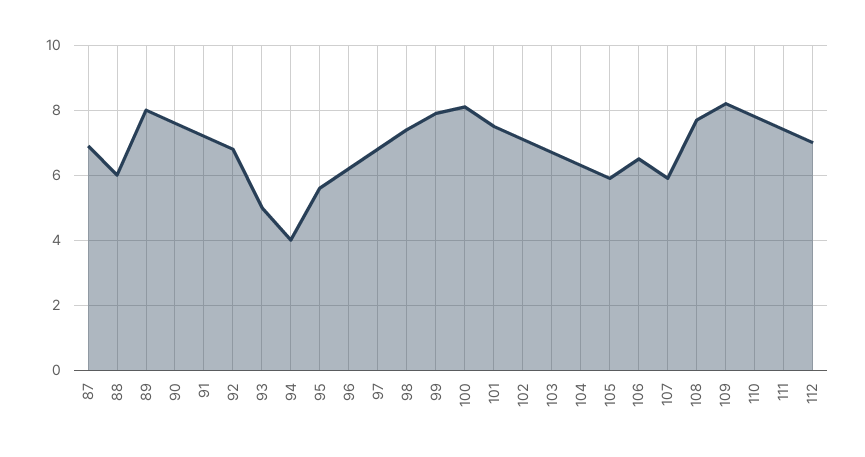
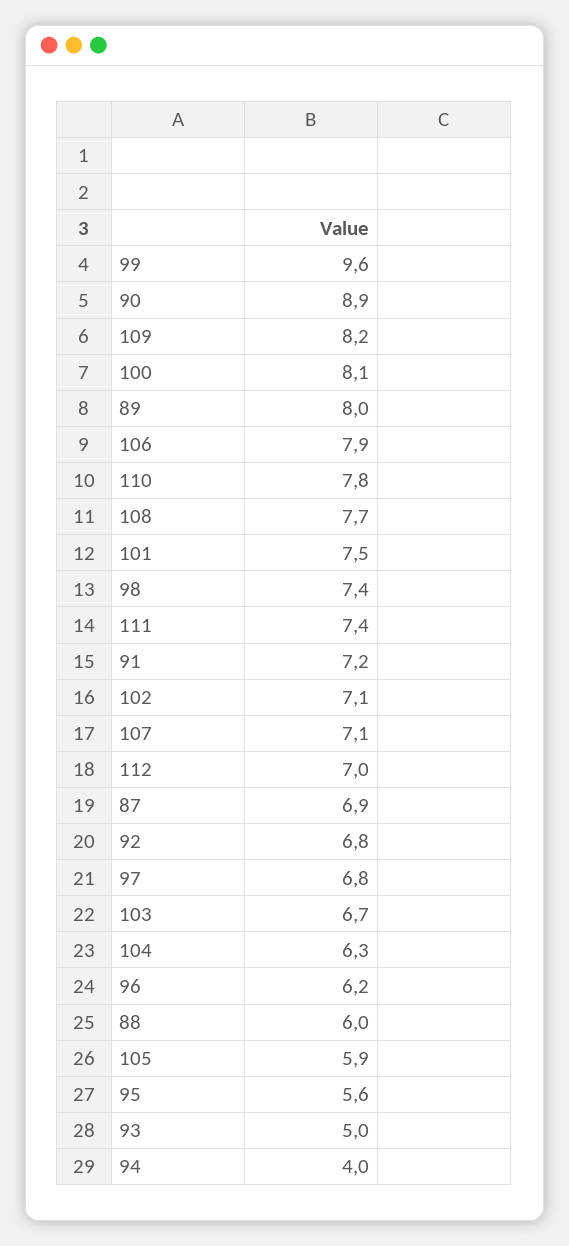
  {
    "87": 6.9,
    "88": 6,
    "89": 8,
-   "90": 7.5,
+   "90": 8.9,
    "91": 7.2,
    "92": 6.8,
    "93": 5,
    "94": 4,
    "95": 5.6,
    "96": 6.2,
    "97": 6.8,
    "98": 7.4,
-   "99": 8,
+   "99": 9.6,
    "100": 8.1,
    "101": 7.5,
    "102": 7.1,
    "103": 6.7,
    "104": 6.3,
    "105": 5.9,
-   "106": 6.5,
+   "106": 7.9,
-   "107": 6,
+   "107": 7.1,
    "108": 7.7,
    "109": 8.2,
    "110": 7.8,
    "111": 7.4,
    "112": 7
  }

